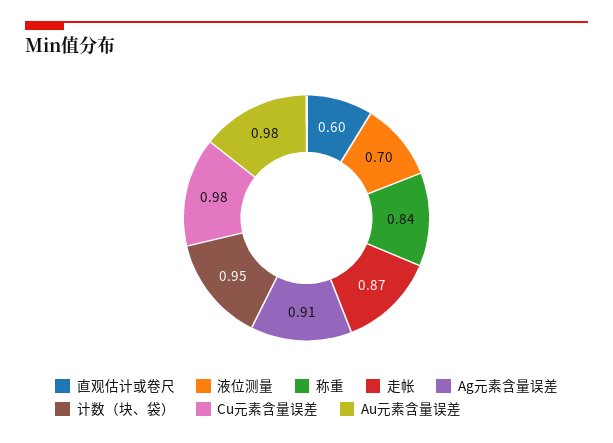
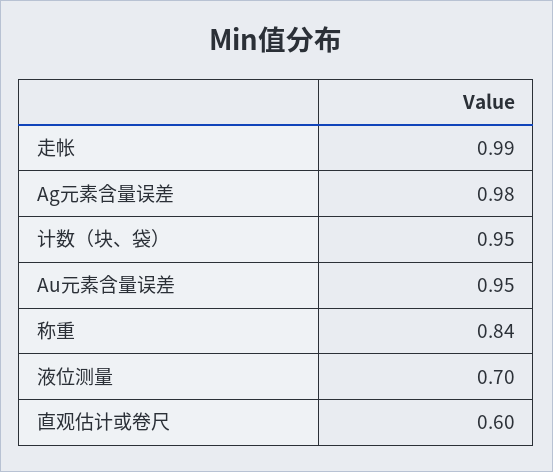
  {
    "直观估计或卷尺": 0.6,
    "液位测量": 0.7,
    "称重": 0.84,
-   "走帐": 0.87,
+   "走帐": 0.99,
-   "Ag元素含量误差": 0.91,
+   "Ag元素含量误差": 0.98,
    "计数（块、袋）": 0.95,
-   "Cu元素含量误差": 0.98,
-   "Au元素含量误差": 0.98
+   "Au元素含量误差": 0.95
  }

